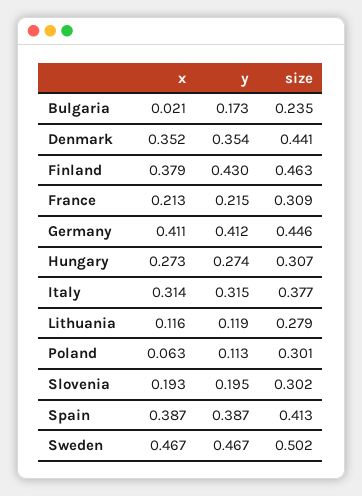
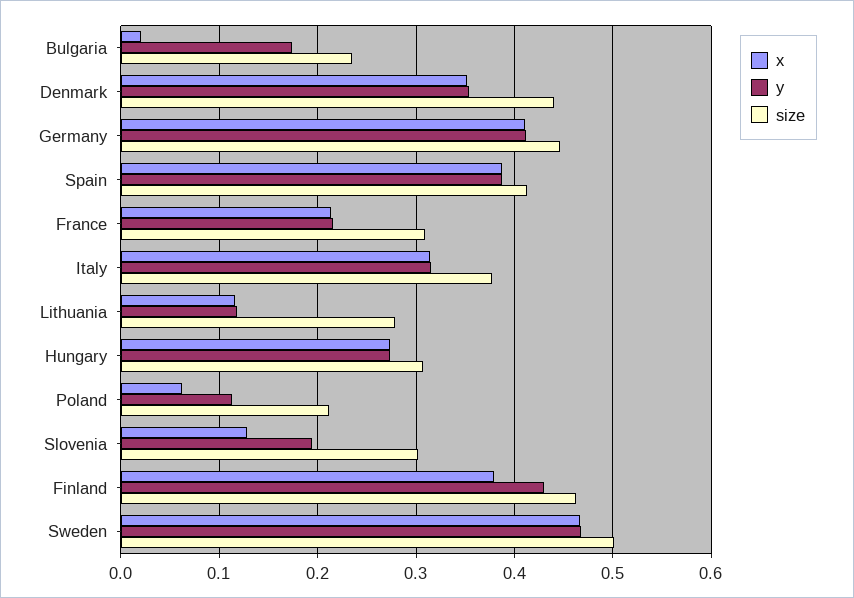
  {
    "x": {
      "Bulgaria": 0.021,
      "Denmark": 0.352,
      "Finland": 0.379,
      "France": 0.213,
      "Germany": 0.411,
      "Hungary": 0.273,
      "Italy": 0.314,
      "Lithuania": 0.116,
      "Poland": 0.063,
-     "Slovenia": 0.193,
+     "Slovenia": 0.13,
      "Spain": 0.387,
      "Sweden": 0.467
    },
    "y": {
      "Bulgaria": 0.173,
      "Denmark": 0.354,
      "Finland": 0.43,
      "France": 0.215,
      "Germany": 0.412,
      "Hungary": 0.274,
      "Italy": 0.315,
      "Lithuania": 0.119,
      "Poland": 0.113,
      "Slovenia": 0.195,
      "Spain": 0.387,
      "Sweden": 0.467
    },
    "size": {
      "Bulgaria": 0.235,
      "Denmark": 0.441,
      "Finland": 0.463,
      "France": 0.309,
      "Germany": 0.446,
      "Hungary": 0.307,
      "Italy": 0.377,
      "Lithuania": 0.279,
-     "Poland": 0.301,
+     "Poland": 0.21,
      "Slovenia": 0.302,
      "Spain": 0.413,
      "Sweden": 0.502
    }
  }

